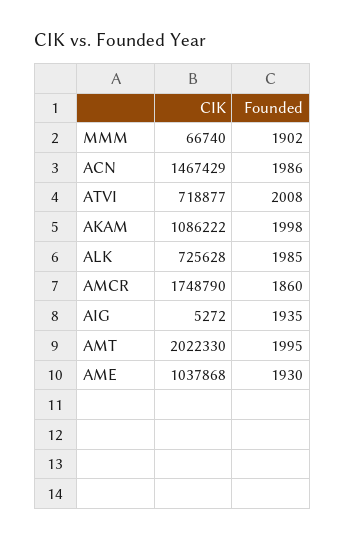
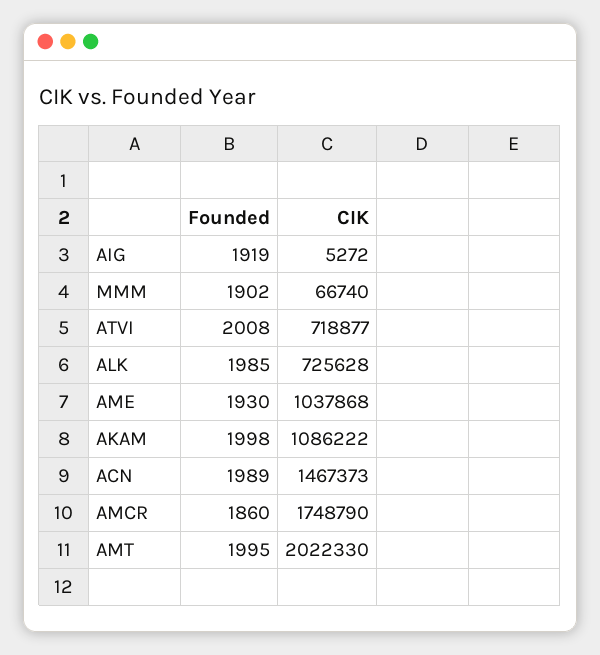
  {
    "CIK": {
      "MMM": 66740,
-     "ACN": 1467429,
+     "ACN": 1467373,
      "ATVI": 718877,
      "AKAM": 1086222,
      "ALK": 725628,
      "AMCR": 1748790,
      "AIG": 5272,
      "AMT": 2022330,
      "AME": 1037868
    },
    "Founded": {
      "MMM": 1902,
-     "ACN": 1986,
+     "ACN": 1989,
      "ATVI": 2008,
      "AKAM": 1998,
      "ALK": 1985,
      "AMCR": 1860,
-     "AIG": 1935,
+     "AIG": 1919,
      "AMT": 1995,
      "AME": 1930
    }
  }

